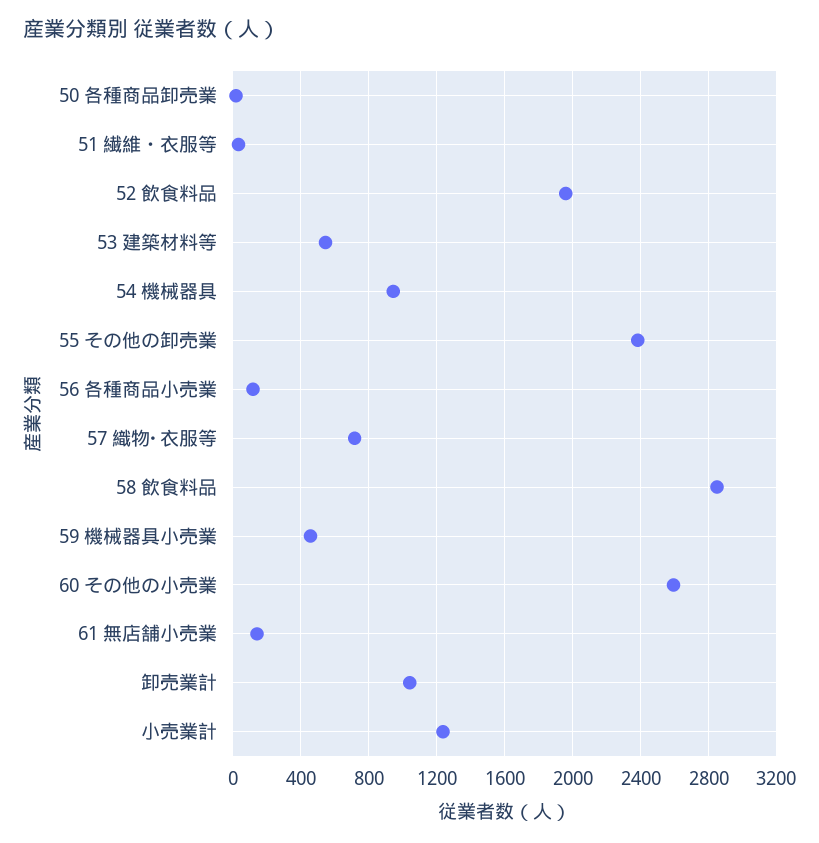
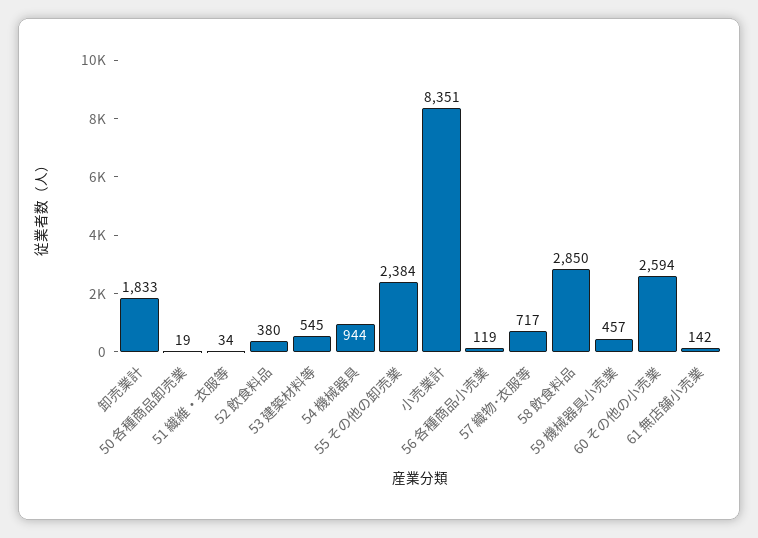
  {
    "50 各種商品卸売業": 19,
    "51 繊維・衣服等": 34,
-   "52 飲食料品": 1950,
+   "52 飲食料品": 380,
    "53 建築材料等": 545,
    "54 機械器具": 944,
    "55 その他の卸売業": 2384,
    "56 各種商品小売業": 119,
    "57 織物･衣服等": 717,
    "58 飲食料品": 2850,
    "59 機械器具小売業": 457,
    "60 その他の小売業": 2594,
    "61 無店舗小売業": 142,
-   "卸売業計": 1050,
+   "卸売業計": 1833,
-   "小売業計": 1250
+   "小売業計": 8351
  }

